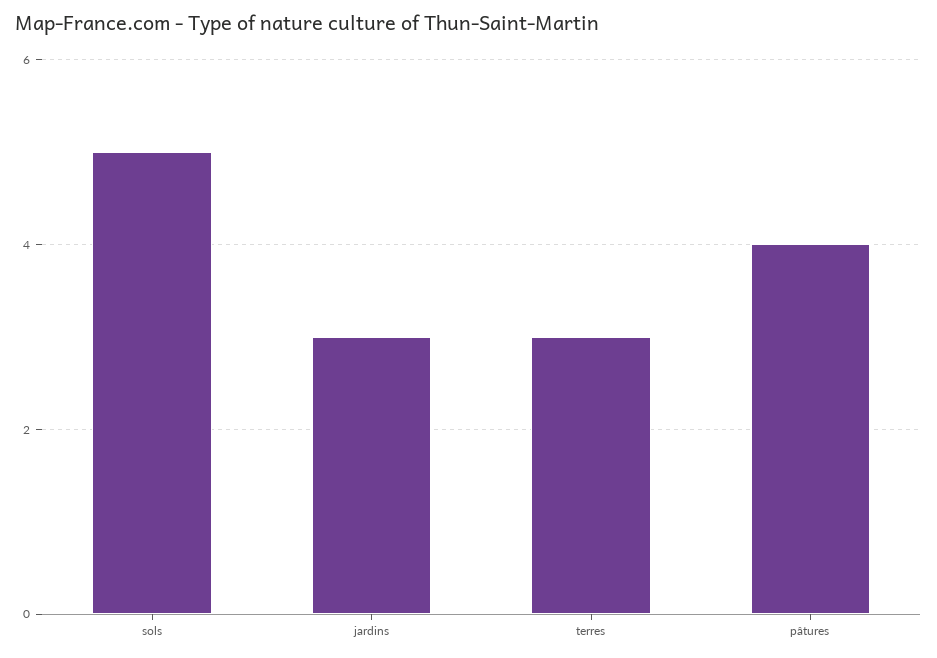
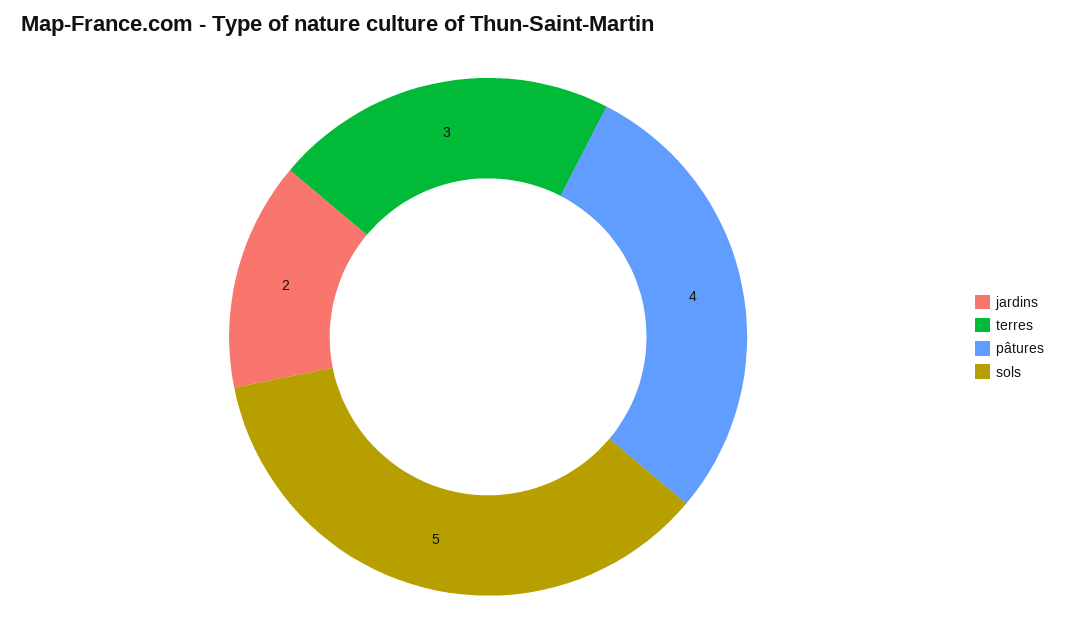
  {
    "sols": 5,
-   "jardins": 3,
+   "jardins": 2,
    "terres": 3,
    "pâtures": 4
  }

